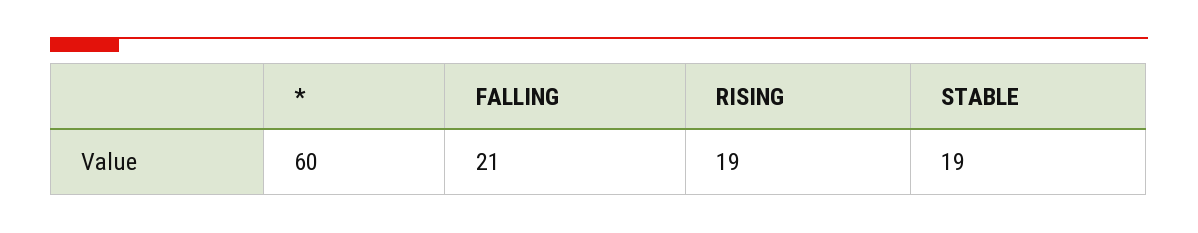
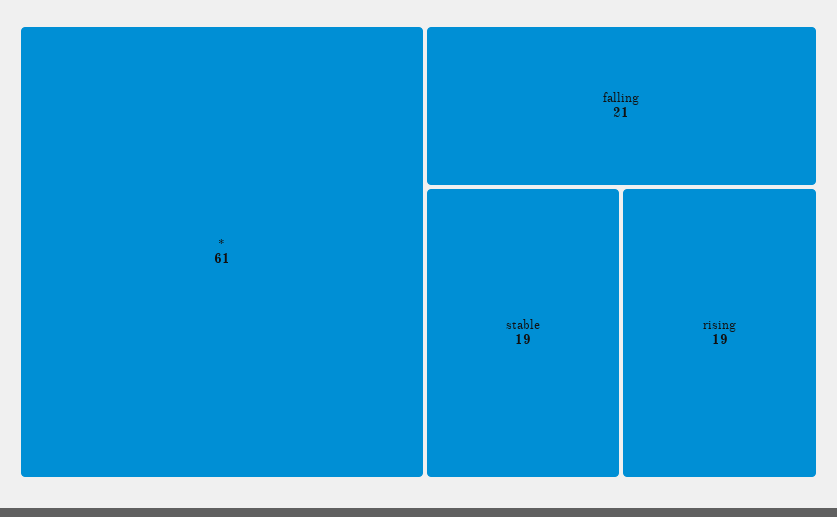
  {
-   "*": 60,
+   "*": 61,
    "FALLING": 21,
    "RISING": 19,
    "STABLE": 19
  }

